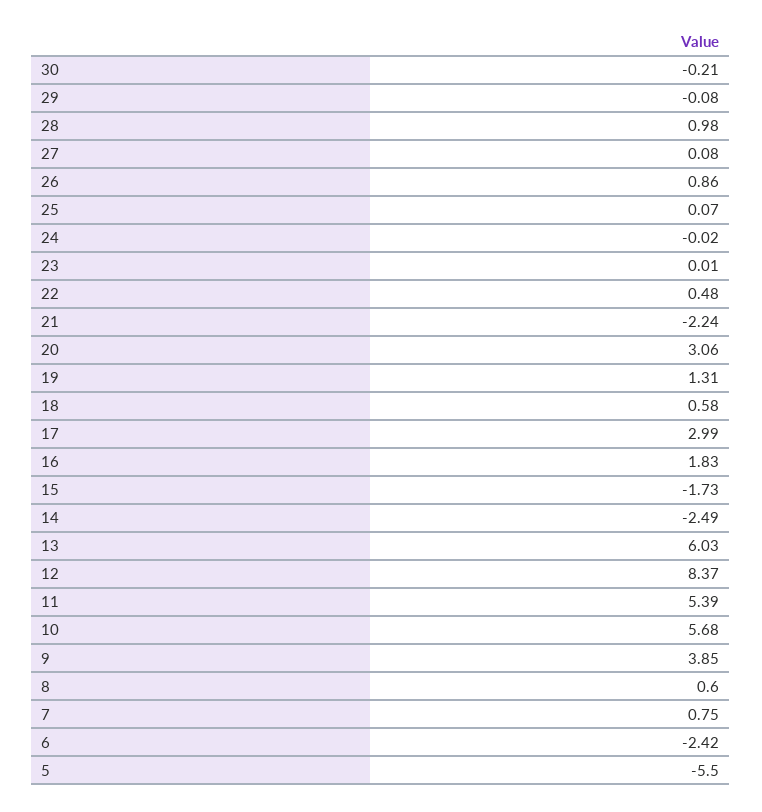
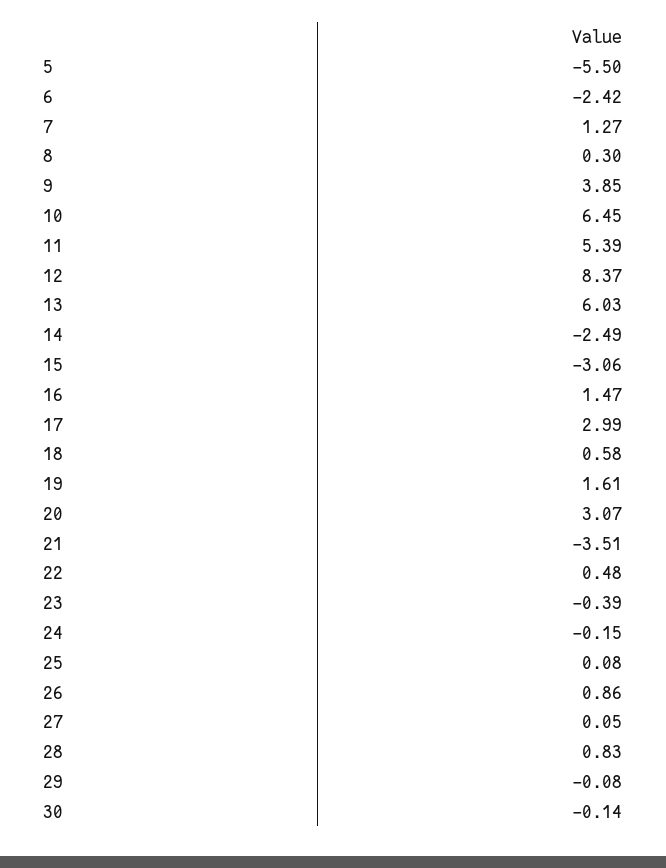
  {
-   "30": -0.21,
+   "30": -0.14,
    "29": -0.08,
-   "28": 0.98,
+   "28": 0.83,
-   "27": 0.08,
+   "27": 0.05,
    "26": 0.86,
-   "25": 0.07,
+   "25": 0.08,
-   "24": -0.02,
+   "24": -0.15,
-   "23": 0.01,
+   "23": -0.39,
    "22": 0.48,
-   "21": -2.24,
+   "21": -3.51,
-   "20": 3.06,
+   "20": 3.07,
-   "19": 1.31,
+   "19": 1.61,
    "18": 0.58,
    "17": 2.99,
-   "16": 1.83,
+   "16": 1.47,
-   "15": -1.73,
+   "15": -3.06,
    "14": -2.49,
    "13": 6.03,
    "12": 8.37,
    "11": 5.39,
-   "10": 5.68,
+   "10": 6.45,
    "9": 3.85,
-   "8": 0.6,
+   "8": 0.3,
-   "7": 0.75,
+   "7": 1.27,
    "6": -2.42,
    "5": -5.5
  }

